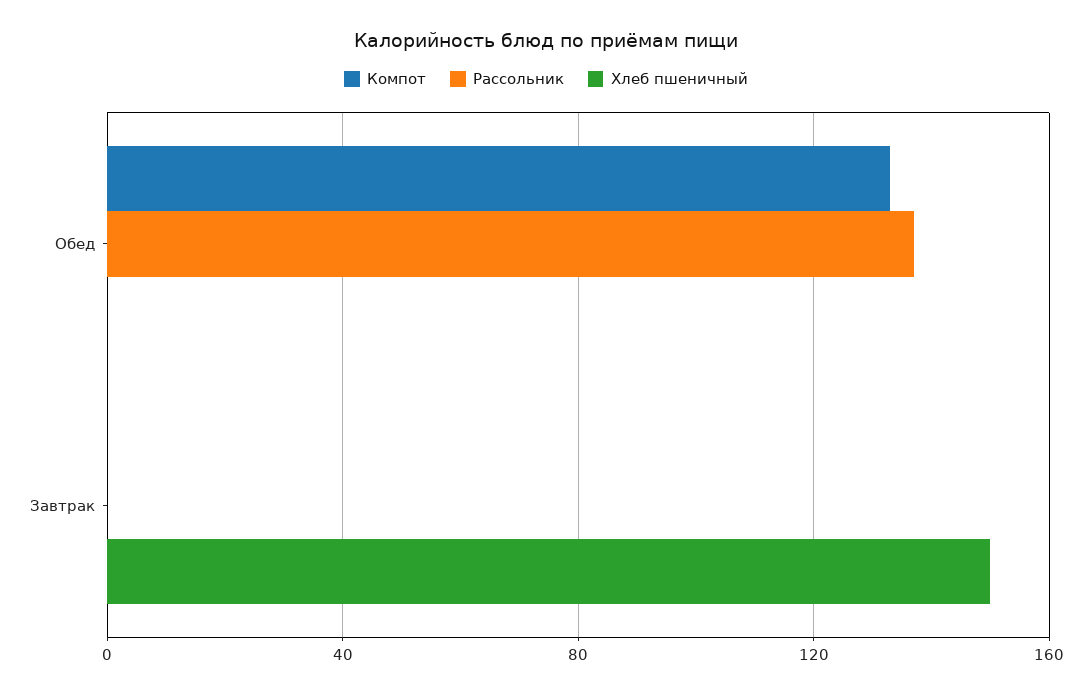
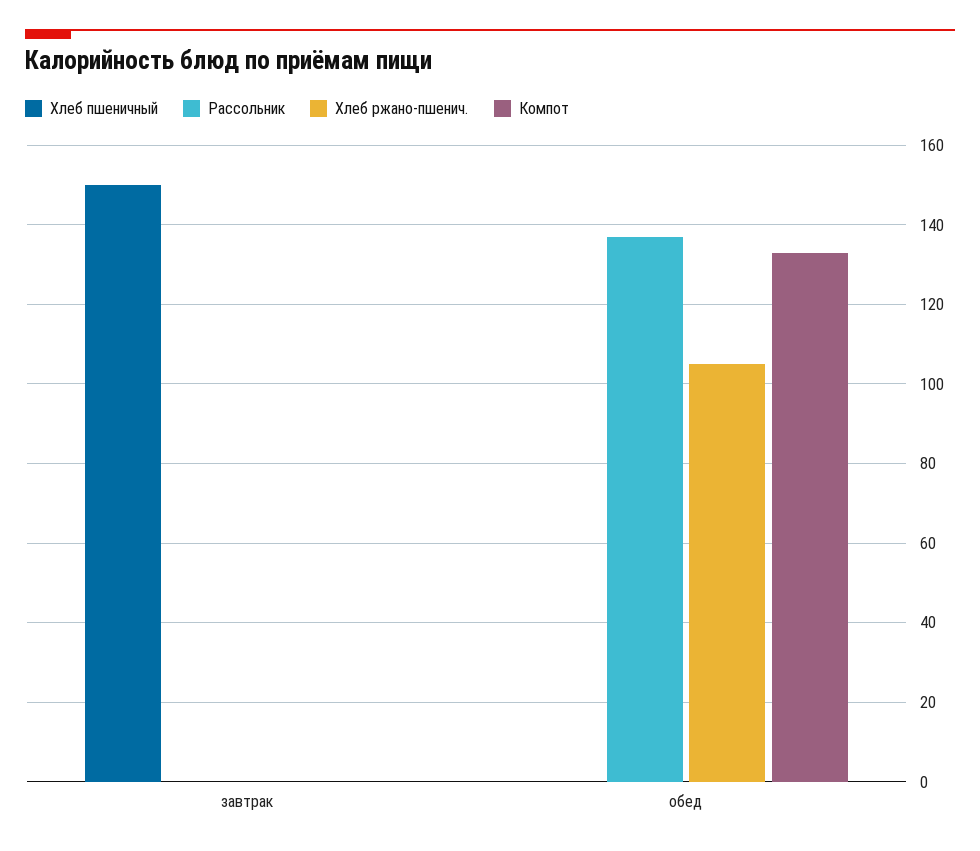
  {
    "Компот": {
      "Обед": 135,
      "Завтрак": 0
    },
    "Рассольник": {
      "Обед": 135,
      "Завтрак": 0
    },
    "Хлеб пшеничный": {
      "Обед": 0,
      "Завтрак": 150
-   }
+   },
+   "Хлеб ржано-пшенич.": {
+     "Завтрак": 0,
+     "Обед": 105
+   }
  }

